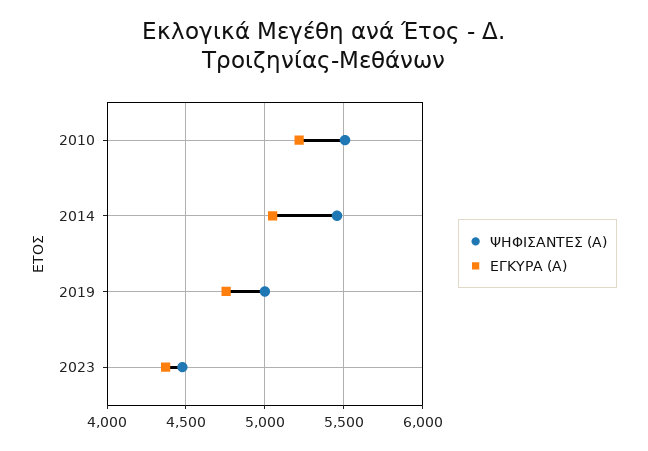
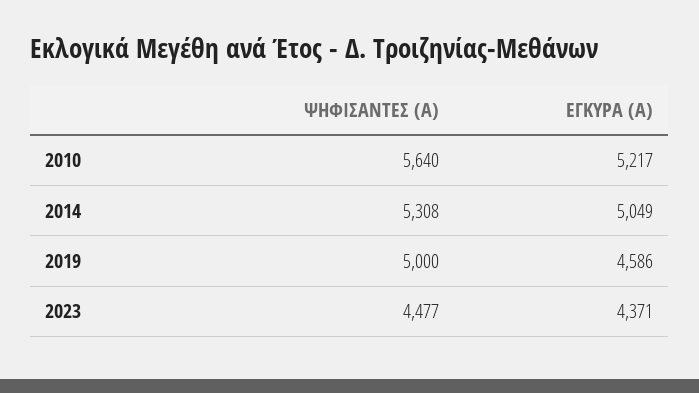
  {
    "ΨΗΦΙΣΑΝΤΕΣ (Α)": {
-     "2010": 5500,
+     "2010": 5640,
-     "2014": 5450,
+     "2014": 5308,
      "2019": 5000,
      "2023": 4477
    },
    "ΕΓΚΥΡΑ (Α)": {
      "2010": 5217,
      "2014": 5049,
-     "2019": 4750,
+     "2019": 4586,
      "2023": 4371
    }
  }

